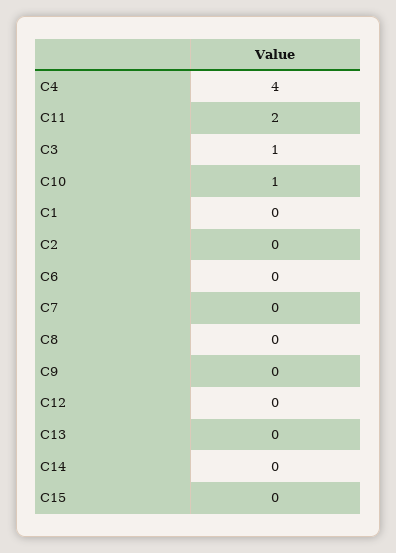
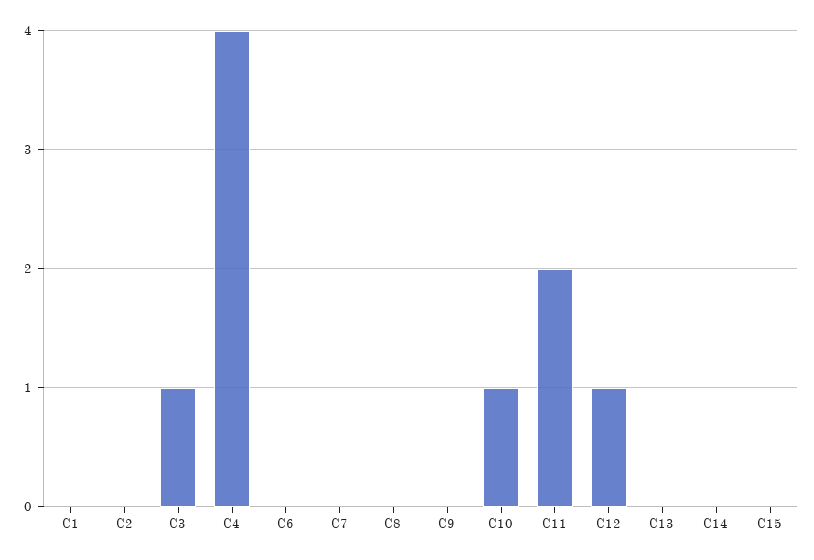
  {
    "C4": 4,
    "C11": 2,
    "C3": 1,
    "C10": 1,
    "C1": 0,
    "C2": 0,
    "C6": 0,
    "C7": 0,
    "C8": 0,
    "C9": 0,
-   "C12": 0,
+   "C12": 1,
    "C13": 0,
    "C14": 0,
    "C15": 0
  }

